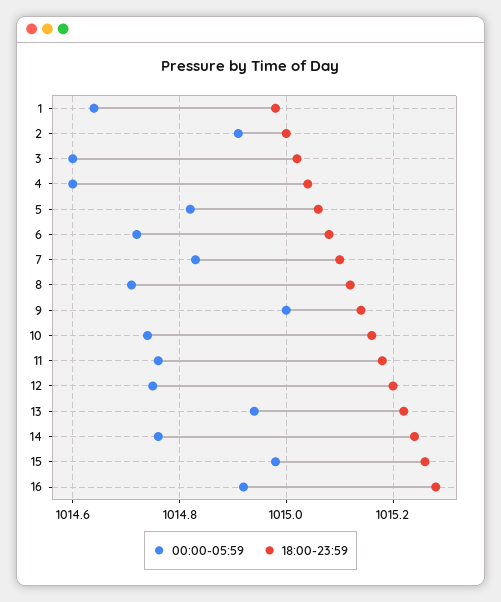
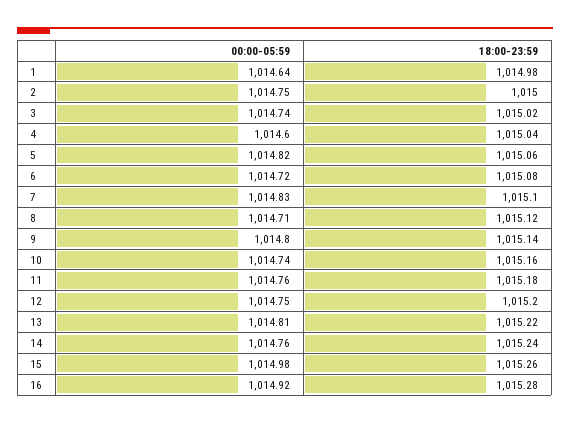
  {
    "00:00-05:59": {
      "1": 1014.64,
-     "2": 1014.9,
+     "2": 1014.75,
-     "3": 1014.6,
+     "3": 1014.74,
      "4": 1014.6,
      "5": 1014.82,
      "6": 1014.72,
      "7": 1014.83,
      "8": 1014.71,
-     "9": 1015,
+     "9": 1014.8,
      "10": 1014.74,
      "11": 1014.76,
      "12": 1014.75,
-     "13": 1014.95,
+     "13": 1014.81,
      "14": 1014.76,
      "15": 1014.98,
      "16": 1014.92
    },
    "18:00-23:59": {
      "1": 1014.98,
      "2": 1015,
      "3": 1015.02,
      "4": 1015.04,
      "5": 1015.06,
      "6": 1015.08,
      "7": 1015.1,
      "8": 1015.12,
      "9": 1015.14,
      "10": 1015.16,
      "11": 1015.18,
      "12": 1015.2,
      "13": 1015.22,
      "14": 1015.24,
      "15": 1015.26,
      "16": 1015.28
    }
  }

